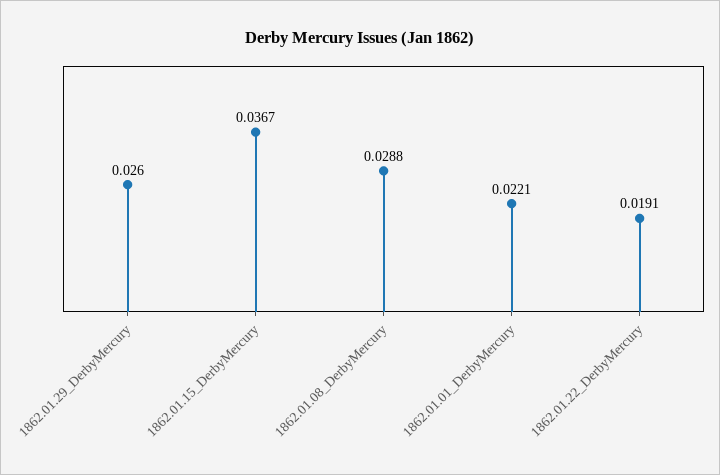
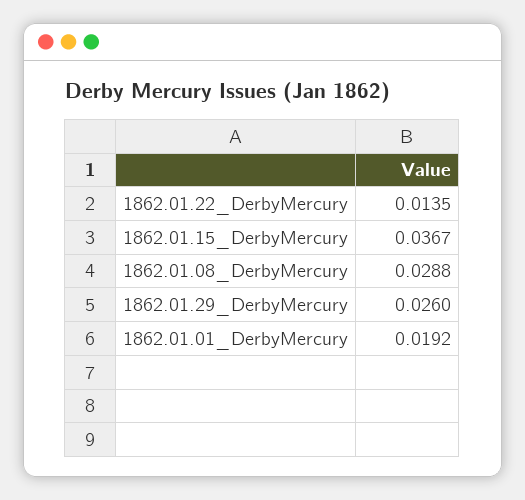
  {
    "1862.01.29_DerbyMercury": 0.026,
    "1862.01.15_DerbyMercury": 0.0367,
    "1862.01.08_DerbyMercury": 0.0288,
-   "1862.01.01_DerbyMercury": 0.0221,
+   "1862.01.01_DerbyMercury": 0.0192,
-   "1862.01.22_DerbyMercury": 0.0191
+   "1862.01.22_DerbyMercury": 0.0135
  }

